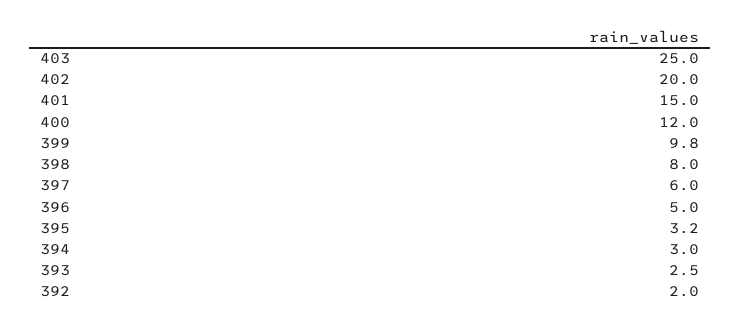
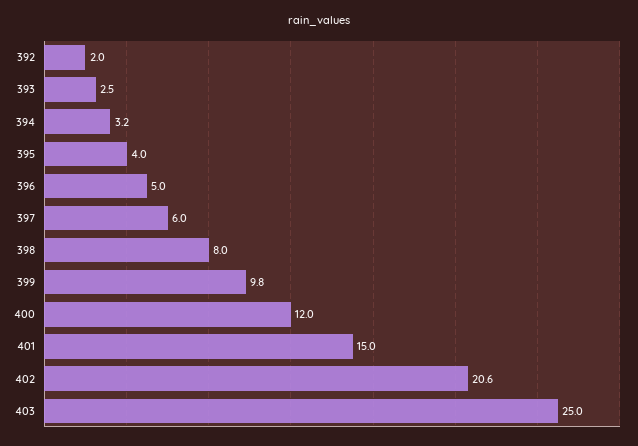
  {
    "403": 25,
-   "402": 20,
+   "402": 20.6,
    "401": 15,
    "400": 12,
    "399": 9.8,
    "398": 8,
    "397": 6,
    "396": 5,
-   "395": 3.2,
+   "395": 4,
-   "394": 3,
+   "394": 3.2,
    "393": 2.5,
    "392": 2
  }

